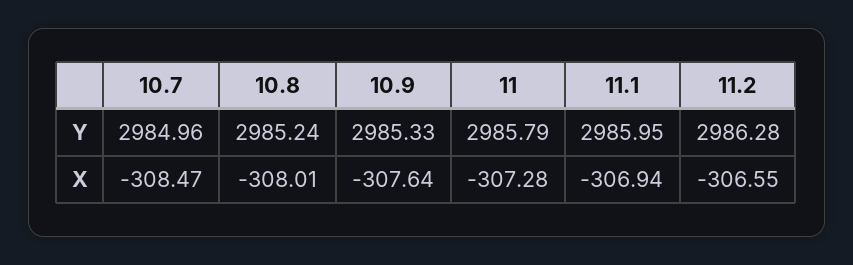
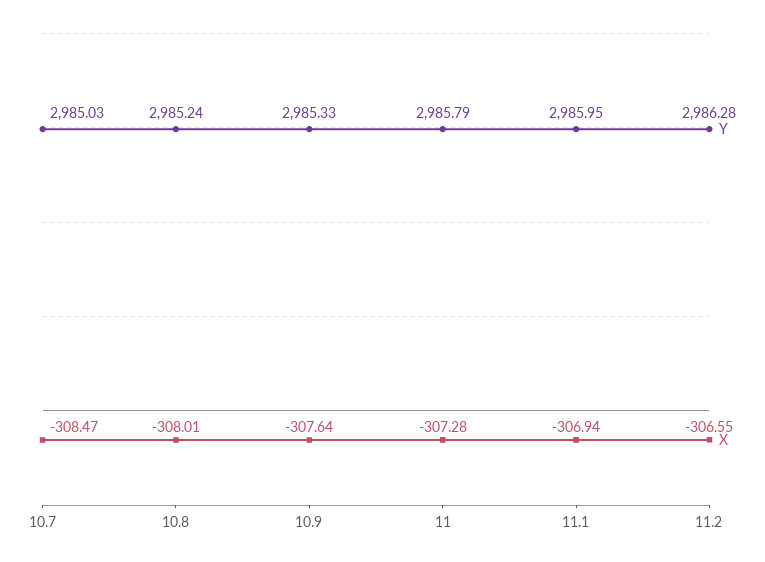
  {
    "Y": {
-     "10.7": 2984.96,
+     "10.7": 2985.03,
      "10.8": 2985.24,
      "10.9": 2985.33,
      "11": 2985.79,
      "11.1": 2985.95,
      "11.2": 2986.28
    },
    "X": {
      "10.7": -308.47,
      "10.8": -308.01,
      "10.9": -307.64,
      "11": -307.28,
      "11.1": -306.94,
      "11.2": -306.55
    }
  }

